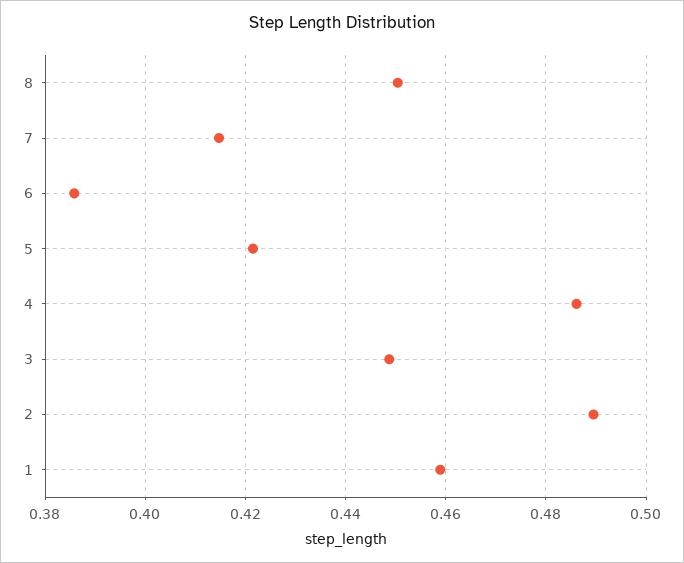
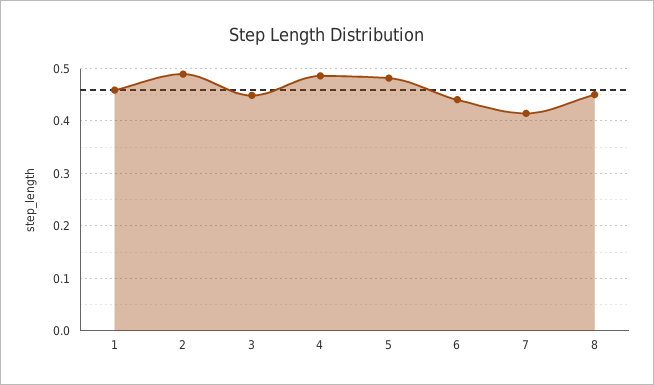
  {
    "8": 0.45,
    "7": 0.414,
-   "6": 0.386,
+   "6": 0.44,
-   "5": 0.422,
+   "5": 0.48,
    "4": 0.486,
    "3": 0.448,
    "2": 0.49,
    "1": 0.458
  }

